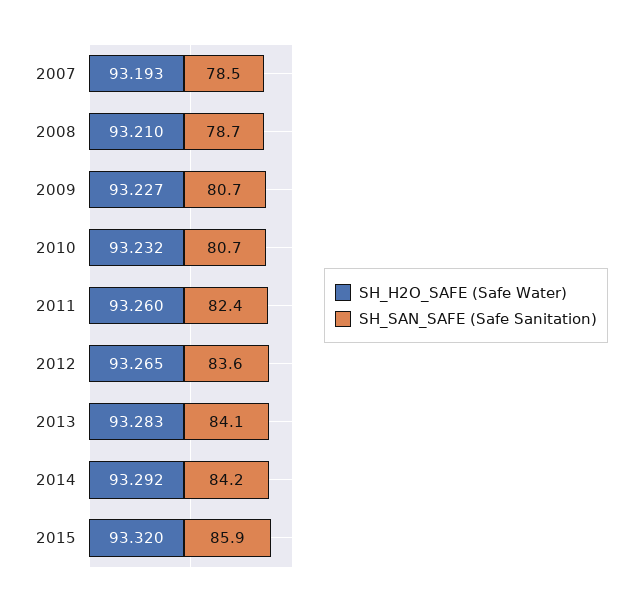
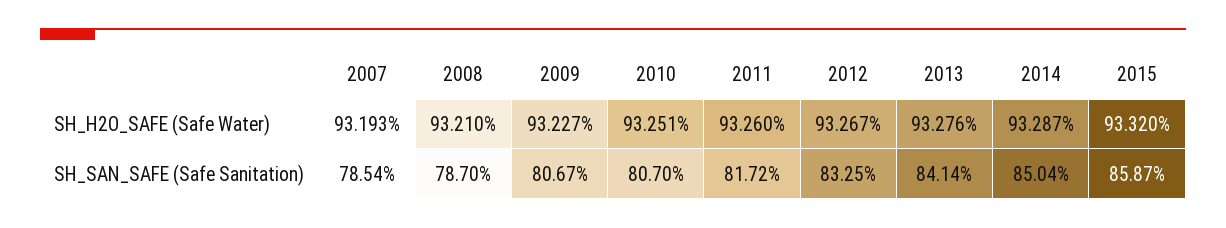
  {
    "SH_H2O_SAFE (Safe Water)": {
      "2007": 93.193,
      "2008": 93.21,
      "2009": 93.227,
-     "2010": 93.232,
+     "2010": 93.251,
      "2011": 93.26,
-     "2012": 93.265,
+     "2012": 93.267,
-     "2013": 93.283,
+     "2013": 93.276,
-     "2014": 93.292,
+     "2014": 93.287,
      "2015": 93.32
    },
    "SH_SAN_SAFE (Safe Sanitation)": {
      "2007": 78.54,
      "2008": 78.7,
      "2009": 80.67,
      "2010": 80.7,
-     "2011": 82.4,
+     "2011": 81.72,
-     "2012": 83.6,
+     "2012": 83.25,
      "2013": 84.14,
-     "2014": 84.2,
+     "2014": 85.04,
      "2015": 85.87
    }
  }

